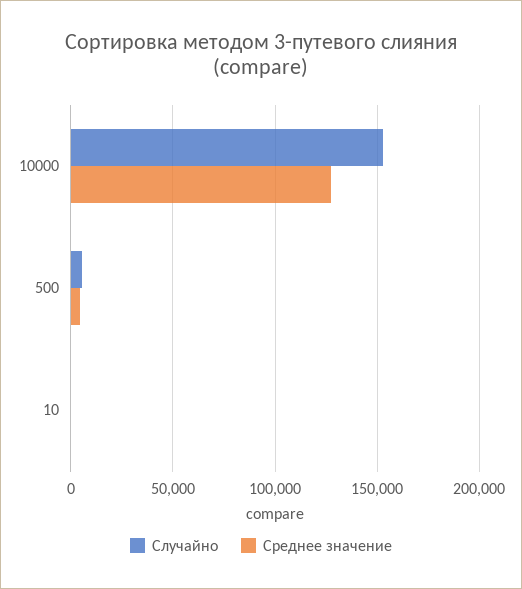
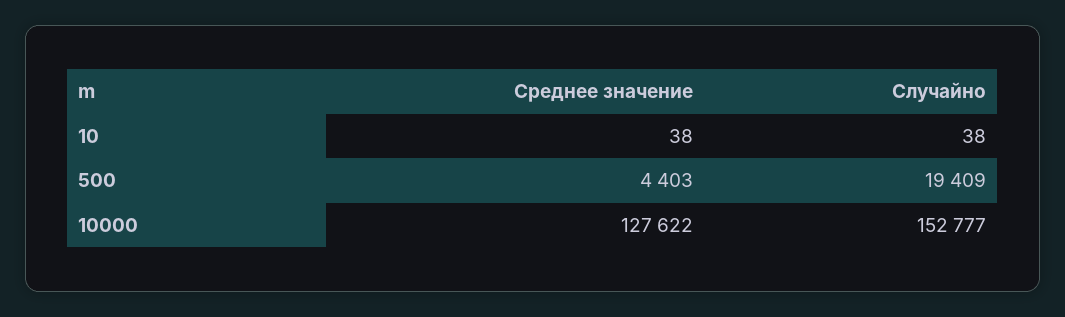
  {
    "Случайно": {
      "10000": 152777,
-     "500": 5000,
+     "500": 19409,
      "10": 38
    },
    "Среднее значение": {
      "10000": 127622,
      "500": 4403,
      "10": 38
    }
  }

